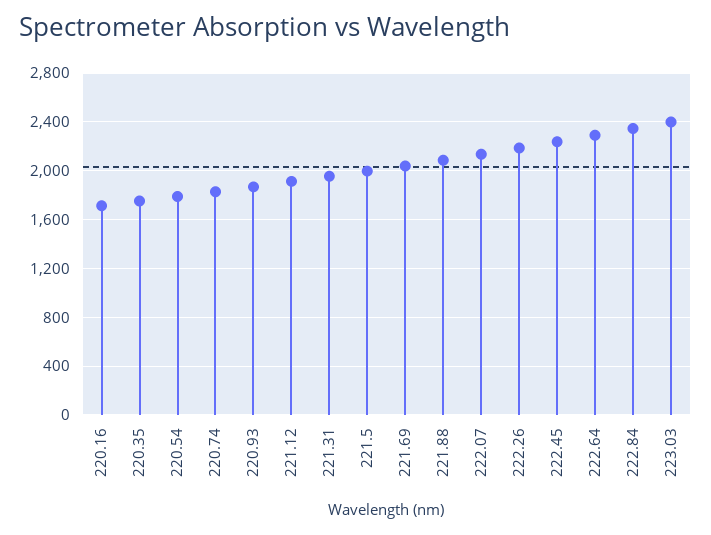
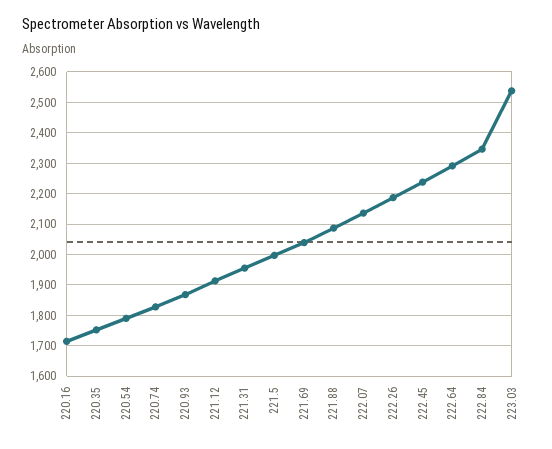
  {
    "220.16": 1720,
    "220.35": 1760,
    "220.54": 1800,
    "220.74": 1820,
    "220.93": 1860,
    "221.12": 1920,
    "221.31": 1960,
    "221.5": 2000,
    "221.69": 2040,
    "221.88": 2080,
    "222.07": 2140,
    "222.26": 2180,
    "222.45": 2240,
    "222.64": 2300,
    "222.84": 2340,
-   "223.03": 2400
+   "223.03": 2540
  }

